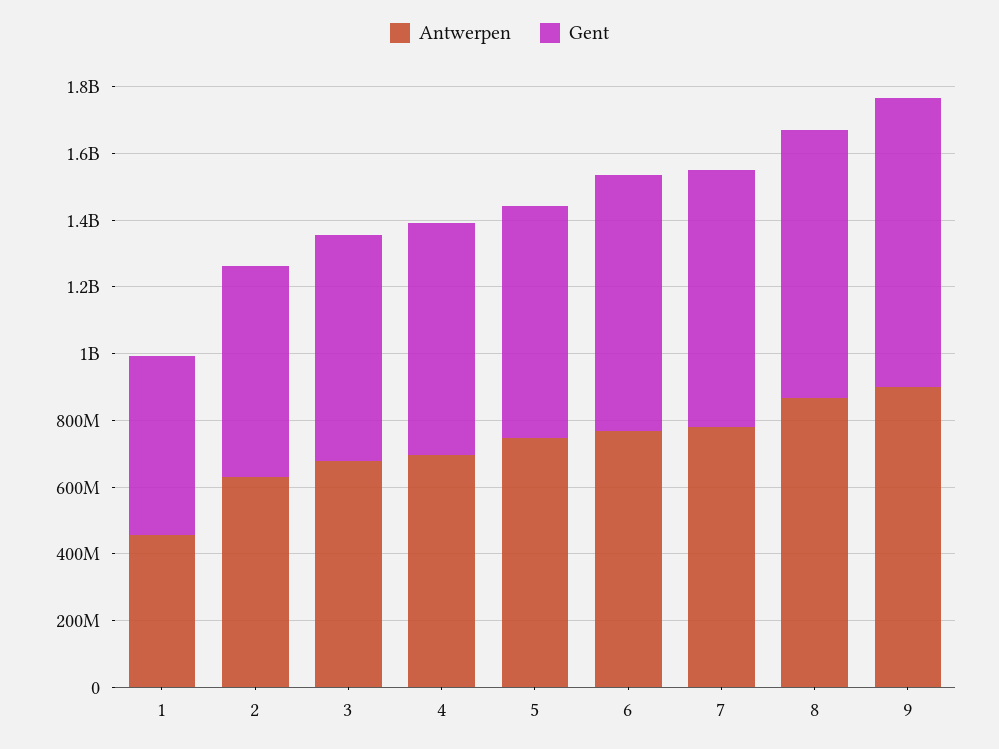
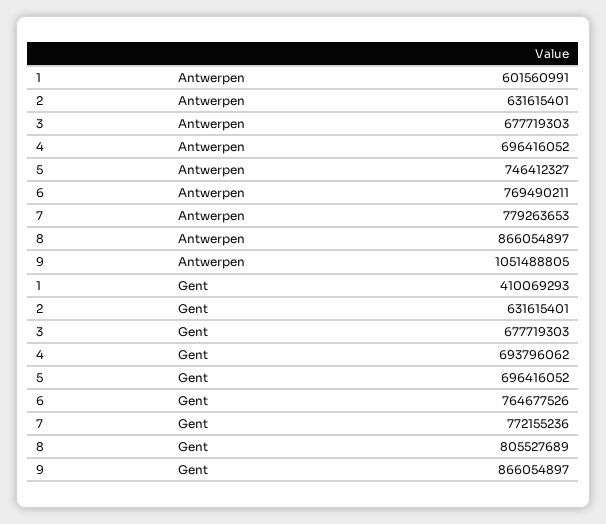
  {
    "Antwerpen": {
-     "1": 450000000,
+     "1": 601560991,
      "2": 631615401,
      "3": 677719303,
      "4": 696416052,
      "5": 746412327,
      "6": 769490211,
      "7": 779263653,
      "8": 866054897,
-     "9": 900000000
+     "9": 1051488805
    },
    "Gent": {
-     "1": 550000000,
+     "1": 410069293,
      "2": 631615401,
      "3": 677719303,
      "4": 693796062,
      "5": 696416052,
      "6": 764677526,
      "7": 772155236,
      "8": 805527689,
      "9": 866054897
    }
  }

